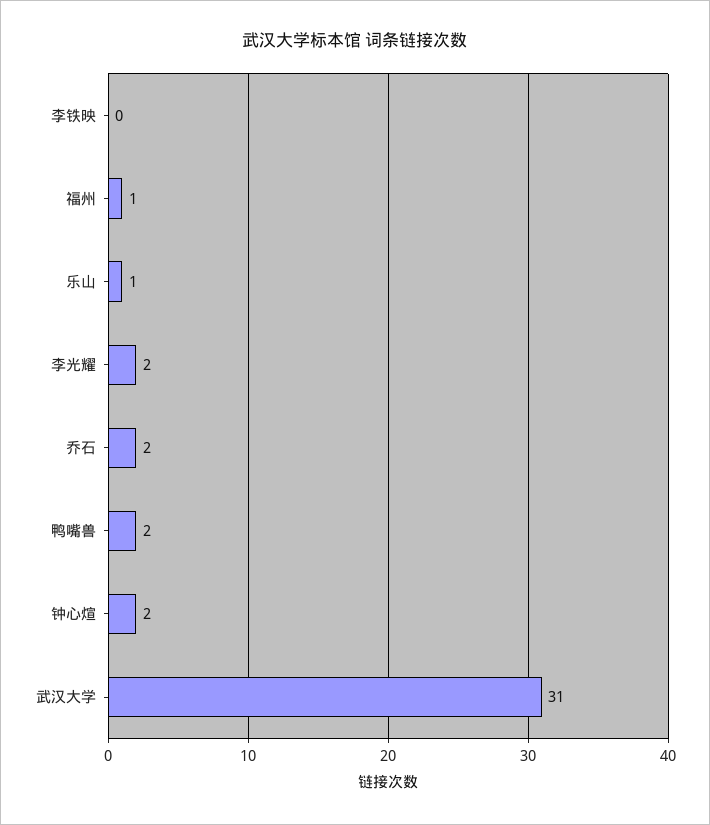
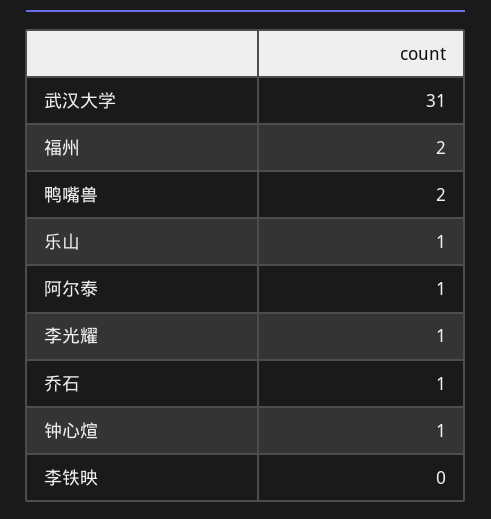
  {
    "李铁映": 0,
-   "福州": 1,
+   "福州": 2,
    "乐山": 1,
-   "李光耀": 2,
+   "李光耀": 1,
-   "乔石": 2,
+   "乔石": 1,
    "鸭嘴兽": 2,
-   "钟心煊": 2,
+   "钟心煊": 1,
-   "武汉大学": 31
+   "武汉大学": 31,
+   "阿尔泰": 1
  }

